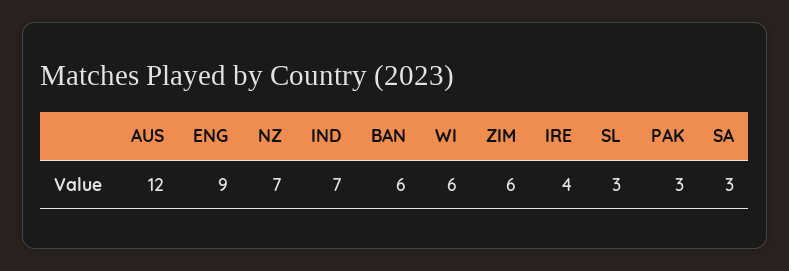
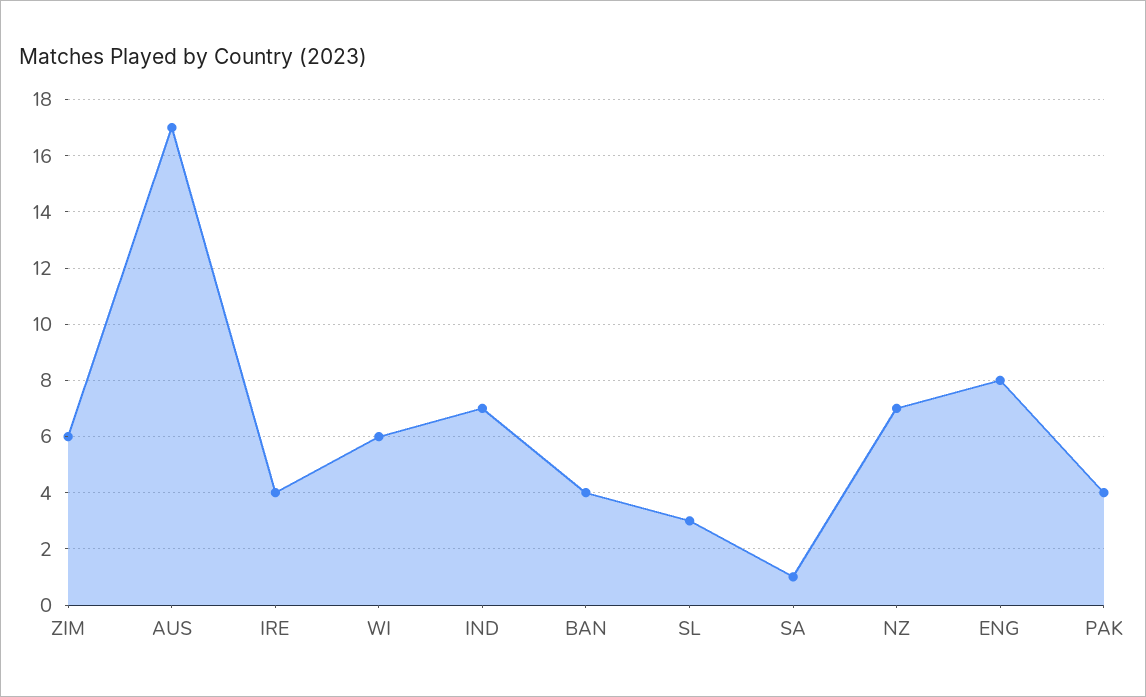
  {
-   "AUS": 12,
+   "AUS": 17,
-   "ENG": 9,
+   "ENG": 8,
    "NZ": 7,
    "IND": 7,
-   "BAN": 6,
+   "BAN": 4,
    "WI": 6,
    "ZIM": 6,
    "IRE": 4,
    "SL": 3,
-   "PAK": 3,
+   "PAK": 4,
-   "SA": 3
+   "SA": 1
  }

